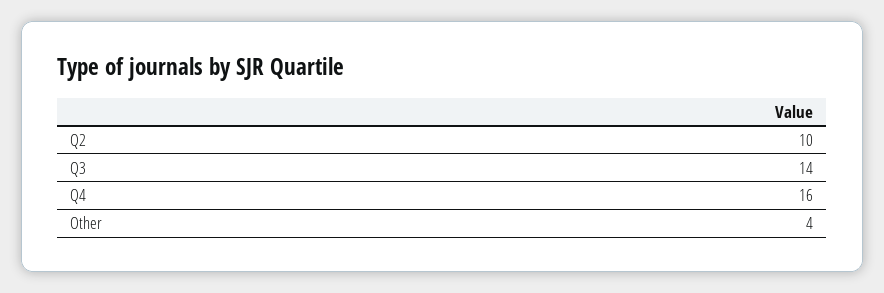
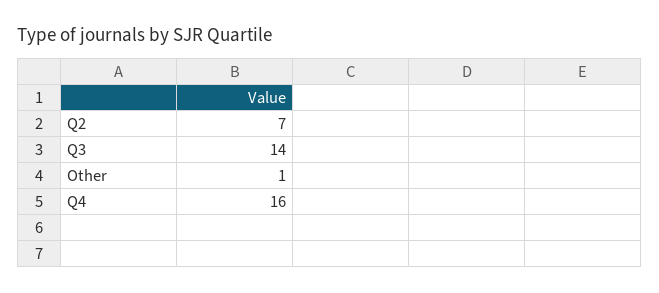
  {
-   "Q2": 10,
+   "Q2": 7,
    "Q3": 14,
    "Q4": 16,
-   "Other": 4
+   "Other": 1
  }

